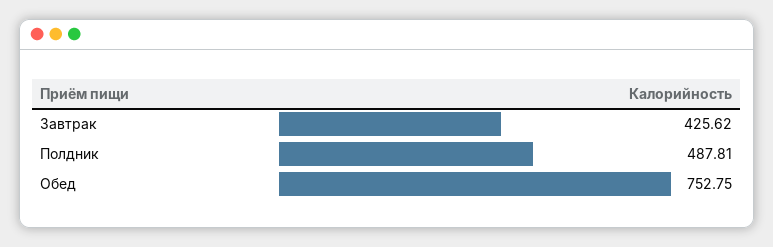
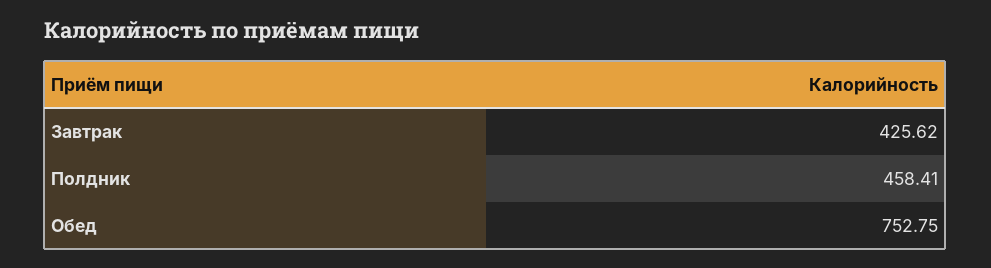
  {
    "Завтрак": 425.62,
-   "Полдник": 487.81,
+   "Полдник": 458.41,
    "Обед": 752.75
  }

